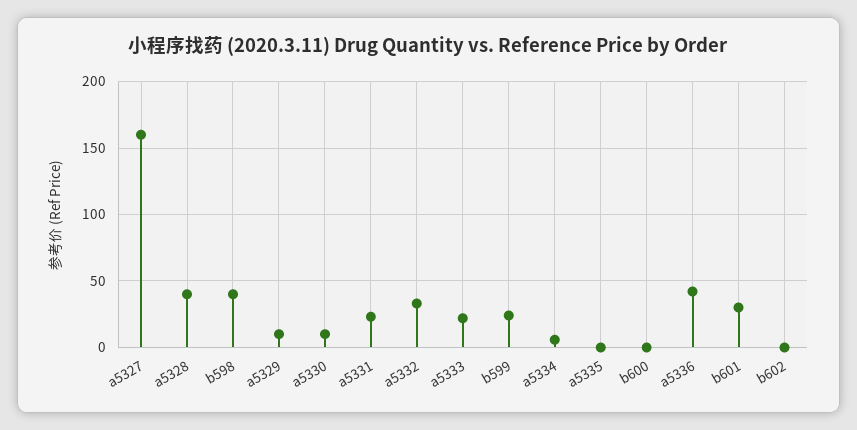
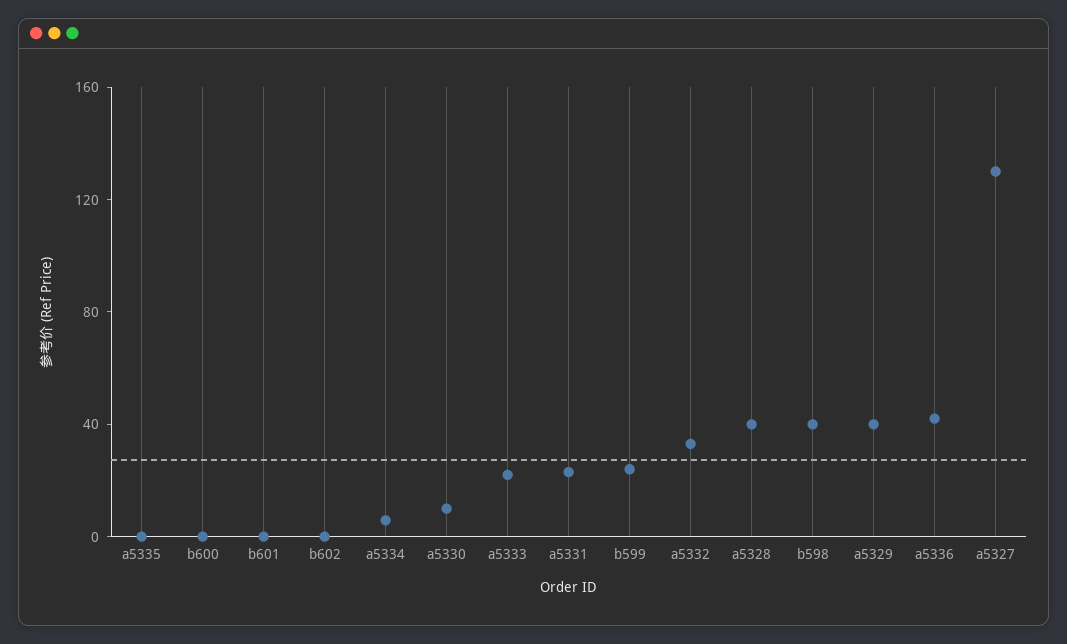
  {
-   "a5327": 160,
+   "a5327": 130,
    "a5328": 40,
    "b598": 40,
-   "a5329": 10,
+   "a5329": 40,
    "a5330": 10,
    "a5331": 25,
    "a5332": 35,
    "a5333": 20,
    "b599": 25,
    "a5334": 5,
    "a5335": 0,
    "b600": 0,
    "a5336": 40,
-   "b601": 30,
+   "b601": 0,
    "b602": 0
  }

